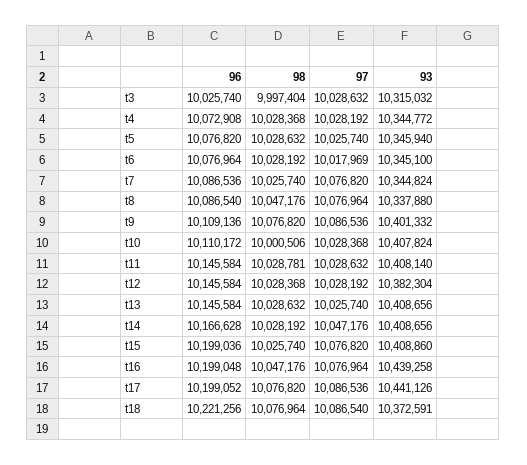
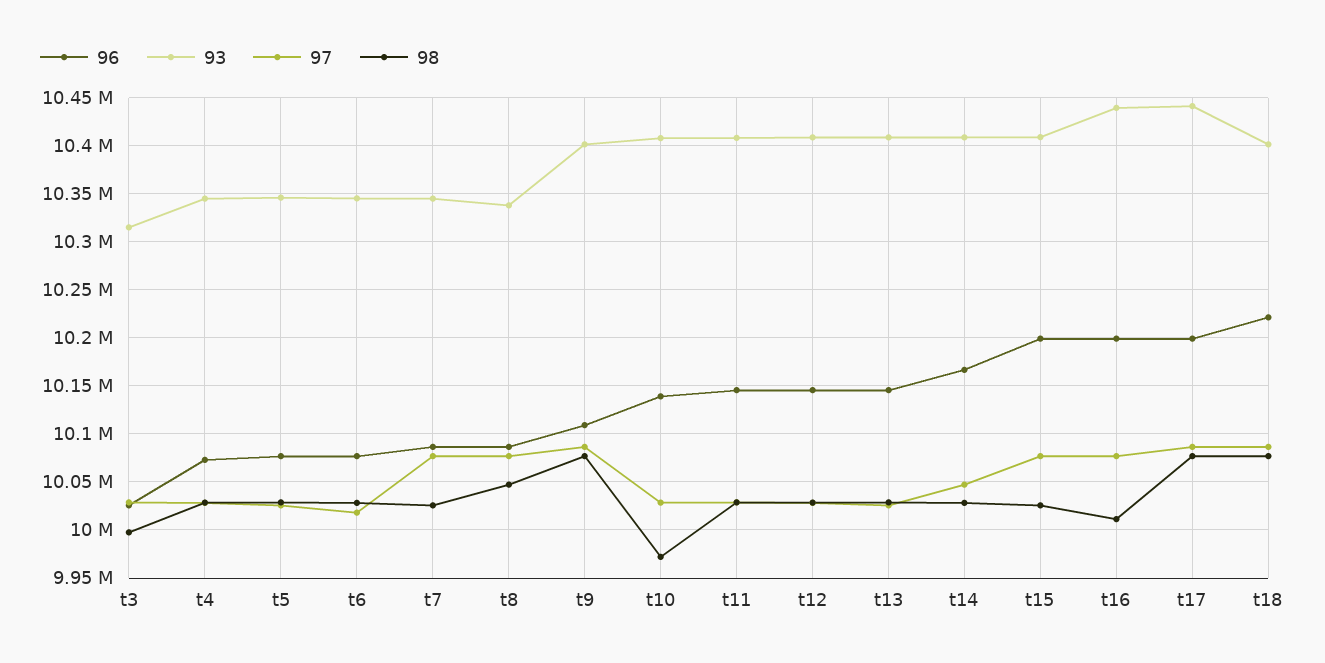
  {
    "96": {
      "t3": 10025740,
      "t4": 10072908,
      "t5": 10076820,
      "t6": 10076964,
      "t7": 10086536,
      "t8": 10086540,
      "t9": 10109136,
-     "t10": 10110172,
+     "t10": 10140000,
      "t11": 10145584,
      "t12": 10145584,
      "t13": 10145584,
      "t14": 10166628,
      "t15": 10199036,
      "t16": 10199048,
      "t17": 10199052,
      "t18": 10221256
    },
    "98": {
      "t3": 9997404,
      "t4": 10028368,
      "t5": 10028632,
      "t6": 10028192,
      "t7": 10025740,
      "t8": 10047176,
      "t9": 10076820,
-     "t10": 10000506,
+     "t10": 9970000,
      "t11": 10028781,
      "t12": 10028368,
      "t13": 10028632,
      "t14": 10028192,
      "t15": 10025740,
-     "t16": 10047176,
+     "t16": 10010000,
      "t17": 10076820,
      "t18": 10076964
    },
    "97": {
      "t3": 10028632,
      "t4": 10028192,
      "t5": 10025740,
      "t6": 10017969,
      "t7": 10076820,
      "t8": 10076964,
      "t9": 10086536,
      "t10": 10028368,
      "t11": 10028632,
      "t12": 10028192,
      "t13": 10025740,
      "t14": 10047176,
      "t15": 10076820,
      "t16": 10076964,
      "t17": 10086536,
      "t18": 10086540
    },
    "93": {
      "t3": 10315032,
      "t4": 10344772,
      "t5": 10345940,
      "t6": 10345100,
      "t7": 10344824,
      "t8": 10337880,
      "t9": 10401332,
      "t10": 10407824,
      "t11": 10408140,
-     "t12": 10382304,
+     "t12": 10410000,
      "t13": 10408656,
      "t14": 10408656,
      "t15": 10408860,
      "t16": 10439258,
      "t17": 10441126,
-     "t18": 10372591
+     "t18": 10400000
    }
  }

